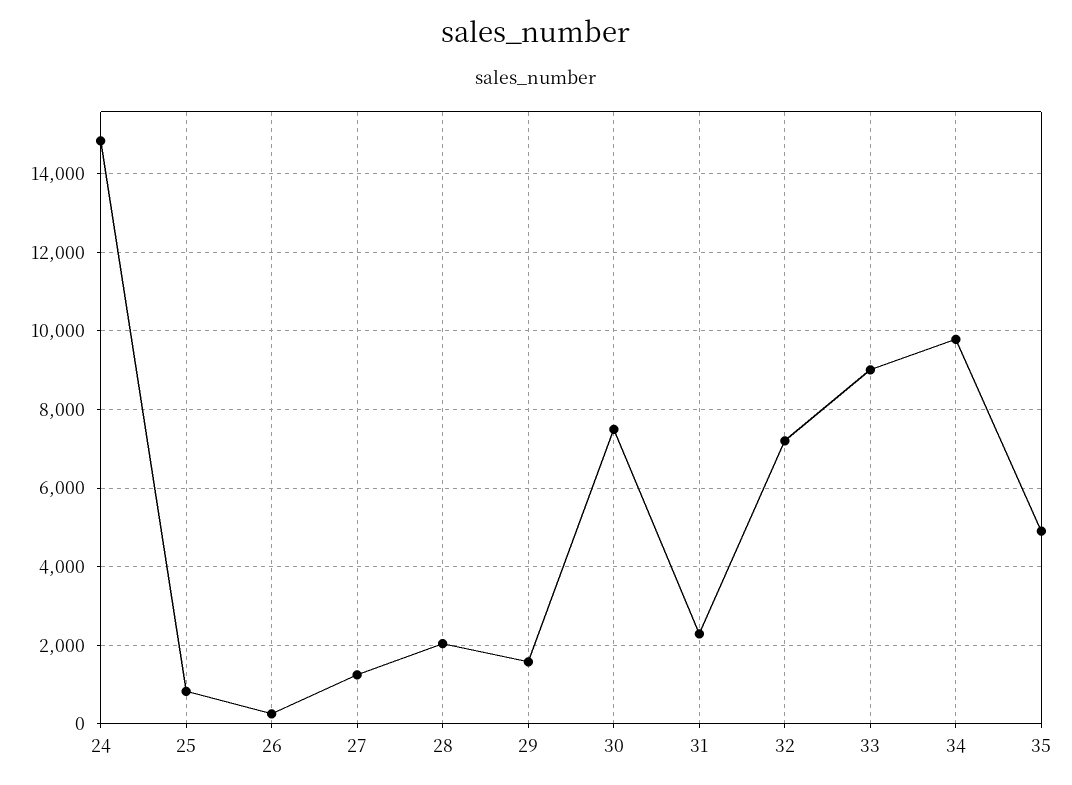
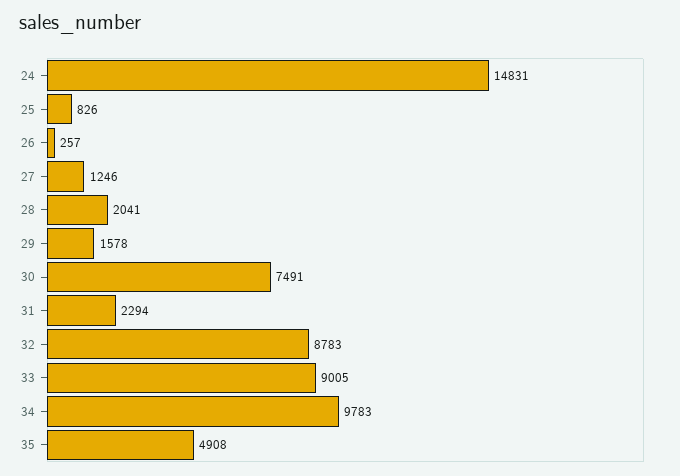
  {
    "24": 14831,
    "25": 826,
    "26": 257,
    "27": 1246,
    "28": 2041,
    "29": 1578,
    "30": 7491,
    "31": 2294,
-   "32": 7200,
+   "32": 8783,
    "33": 9005,
    "34": 9783,
    "35": 4908
  }

